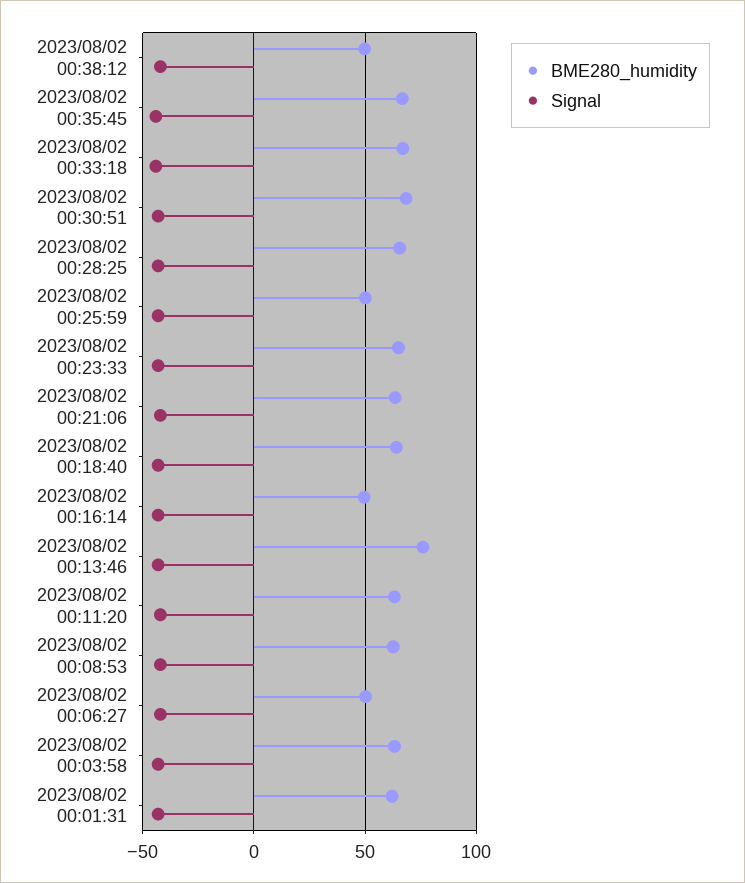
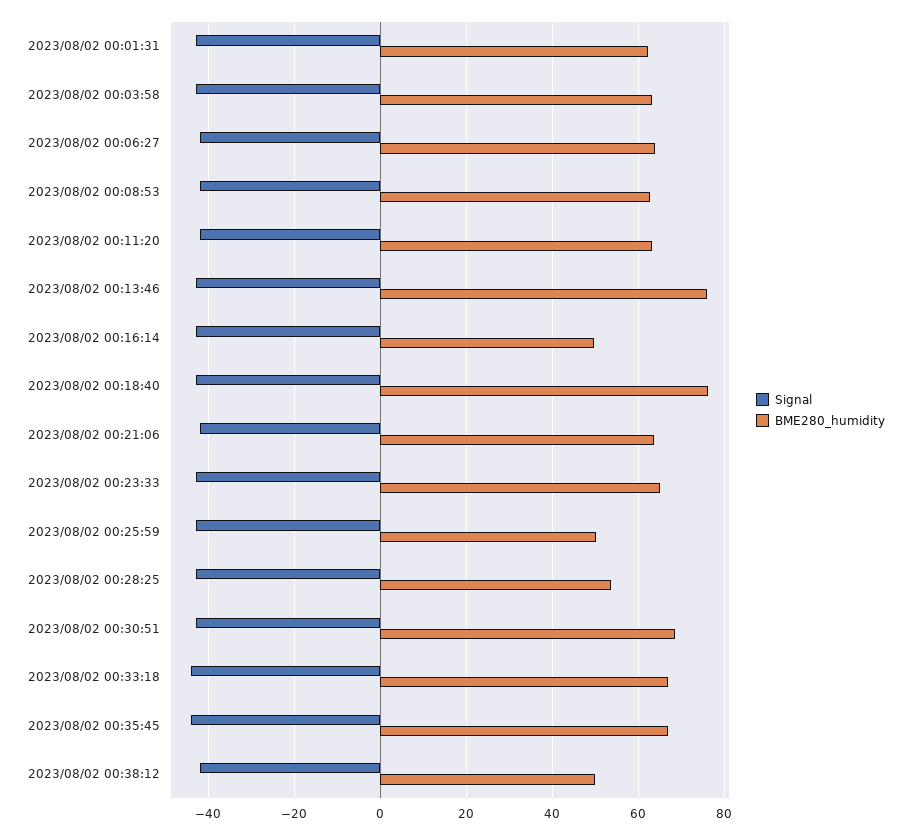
  {
    "BME280_humidity": {
      "2023/08/02 00:38:12": 50,
      "2023/08/02 00:35:45": 66,
      "2023/08/02 00:33:18": 66,
      "2023/08/02 00:30:51": 68,
-     "2023/08/02 00:28:25": 65,
+     "2023/08/02 00:28:25": 54,
      "2023/08/02 00:25:59": 50,
      "2023/08/02 00:23:33": 66,
      "2023/08/02 00:21:06": 64,
-     "2023/08/02 00:18:40": 65,
+     "2023/08/02 00:18:40": 76,
      "2023/08/02 00:16:14": 50,
      "2023/08/02 00:13:46": 76,
      "2023/08/02 00:11:20": 64,
      "2023/08/02 00:08:53": 62,
-     "2023/08/02 00:06:27": 50,
+     "2023/08/02 00:06:27": 64,
      "2023/08/02 00:03:58": 64,
      "2023/08/02 00:01:31": 62
    },
    "Signal": {
      "2023/08/02 00:38:12": -42,
      "2023/08/02 00:35:45": -44,
      "2023/08/02 00:33:18": -44,
      "2023/08/02 00:30:51": -44,
      "2023/08/02 00:28:25": -44,
      "2023/08/02 00:25:59": -44,
      "2023/08/02 00:23:33": -44,
      "2023/08/02 00:21:06": -42,
      "2023/08/02 00:18:40": -44,
      "2023/08/02 00:16:14": -44,
      "2023/08/02 00:13:46": -44,
      "2023/08/02 00:11:20": -42,
      "2023/08/02 00:08:53": -42,
      "2023/08/02 00:06:27": -42,
      "2023/08/02 00:03:58": -44,
      "2023/08/02 00:01:31": -44
    }
  }

